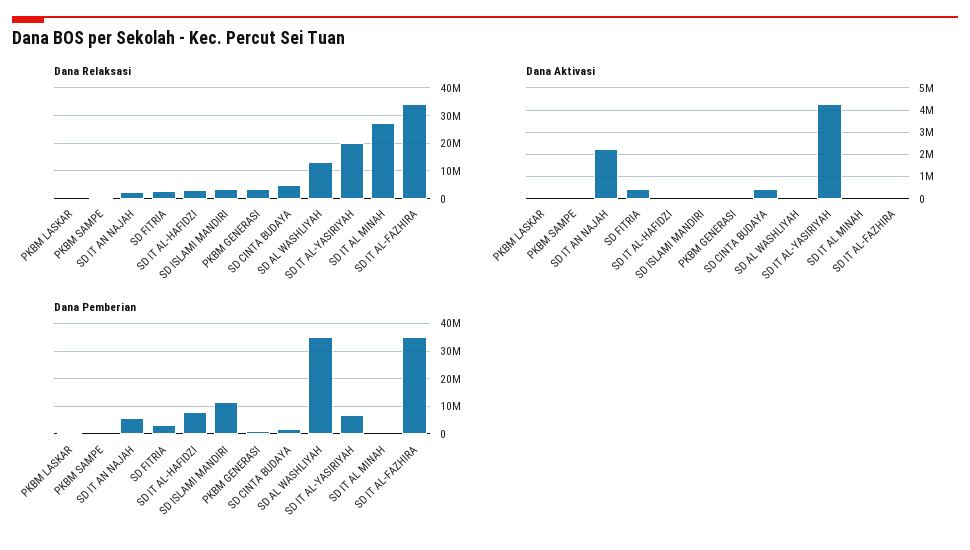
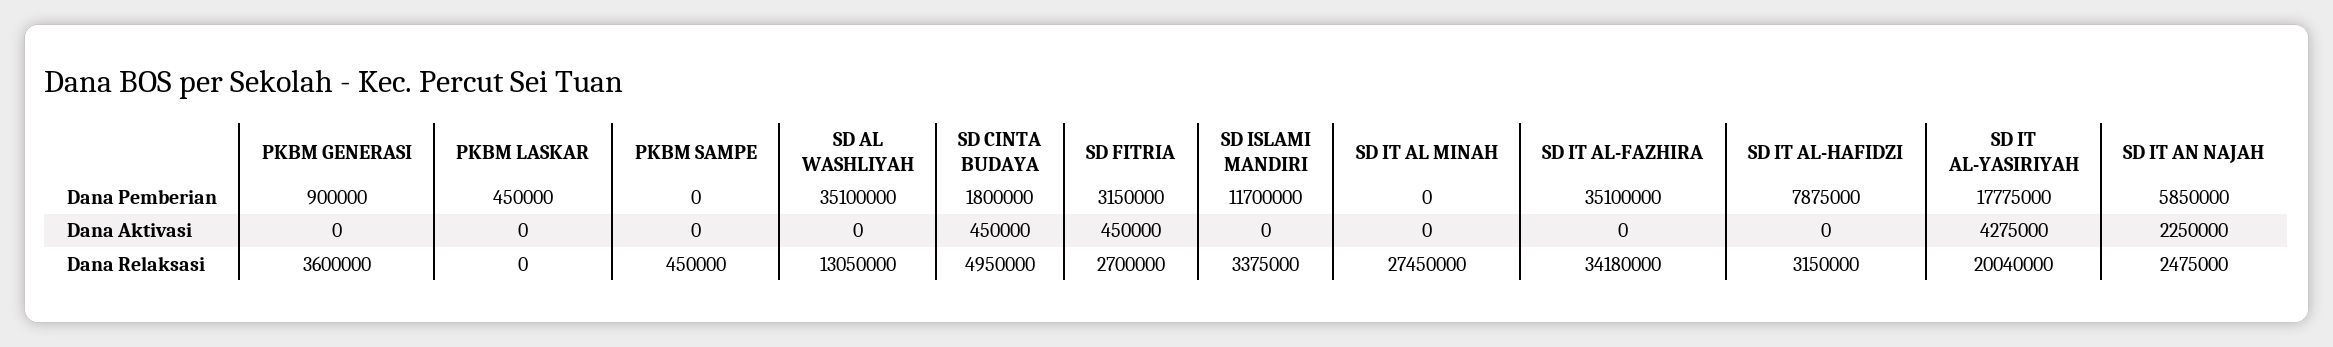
  {
    "Dana Relaksasi": {
      "PKBM LASKAR": 0,
      "PKBM SAMPE": 450000,
      "SD IT AN NAJAH": 2475000,
      "SD FITRIA": 2700000,
      "SD IT AL-HAFIDZI": 3150000,
      "SD ISLAMI MANDIRI": 3375000,
      "PKBM GENERASI": 3600000,
      "SD CINTA BUDAYA": 4950000,
      "SD AL WASHLIYAH": 13050000,
      "SD IT AL-YASIRIYAH": 20040000,
      "SD IT AL MINAH": 27450000,
      "SD IT AL-FAZHIRA": 34180000
    },
    "Dana Aktivasi": {
      "PKBM LASKAR": 0,
      "PKBM SAMPE": 0,
      "SD IT AN NAJAH": 2250000,
      "SD FITRIA": 450000,
      "SD IT AL-HAFIDZI": 0,
      "SD ISLAMI MANDIRI": 0,
      "PKBM GENERASI": 0,
      "SD CINTA BUDAYA": 450000,
      "SD AL WASHLIYAH": 0,
      "SD IT AL-YASIRIYAH": 4275000,
      "SD IT AL MINAH": 0,
      "SD IT AL-FAZHIRA": 0
    },
    "Dana Pemberian": {
      "PKBM LASKAR": 450000,
      "PKBM SAMPE": 0,
      "SD IT AN NAJAH": 5850000,
      "SD FITRIA": 3150000,
      "SD IT AL-HAFIDZI": 7875000,
      "SD ISLAMI MANDIRI": 11700000,
      "PKBM GENERASI": 900000,
      "SD CINTA BUDAYA": 1800000,
      "SD AL WASHLIYAH": 35100000,
-     "SD IT AL-YASIRIYAH": 7500000,
+     "SD IT AL-YASIRIYAH": 17775000,
      "SD IT AL MINAH": 0,
      "SD IT AL-FAZHIRA": 35100000
    }
  }

